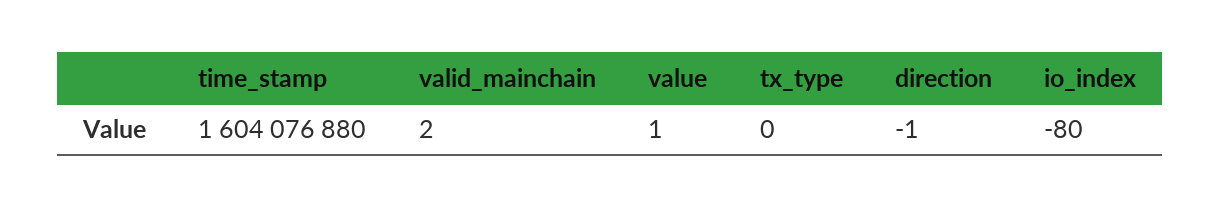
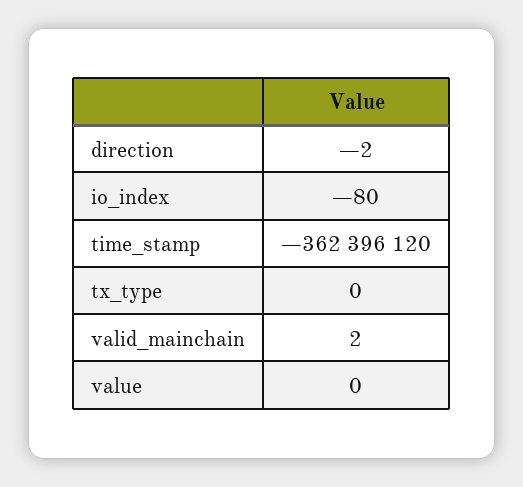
  {
-   "time_stamp": 1604076880,
+   "time_stamp": -362396120,
    "valid_mainchain": 2,
-   "value": 1,
+   "value": 0,
    "tx_type": 0,
-   "direction": -1,
+   "direction": -2,
    "io_index": -80
  }

